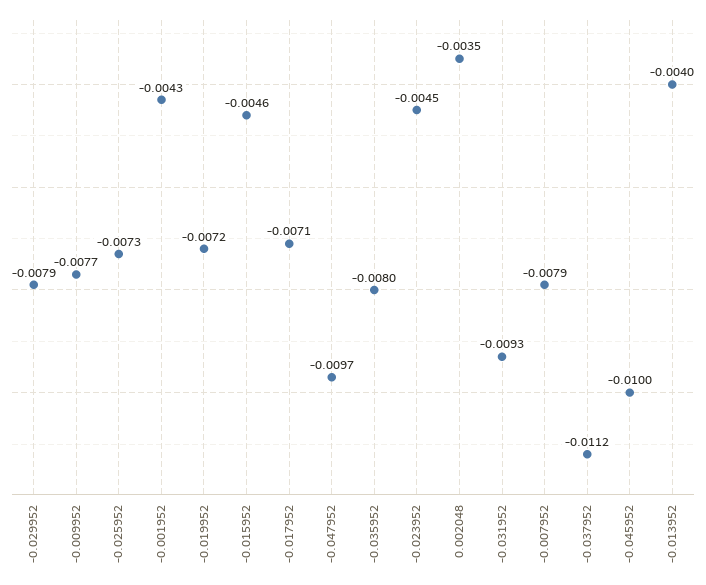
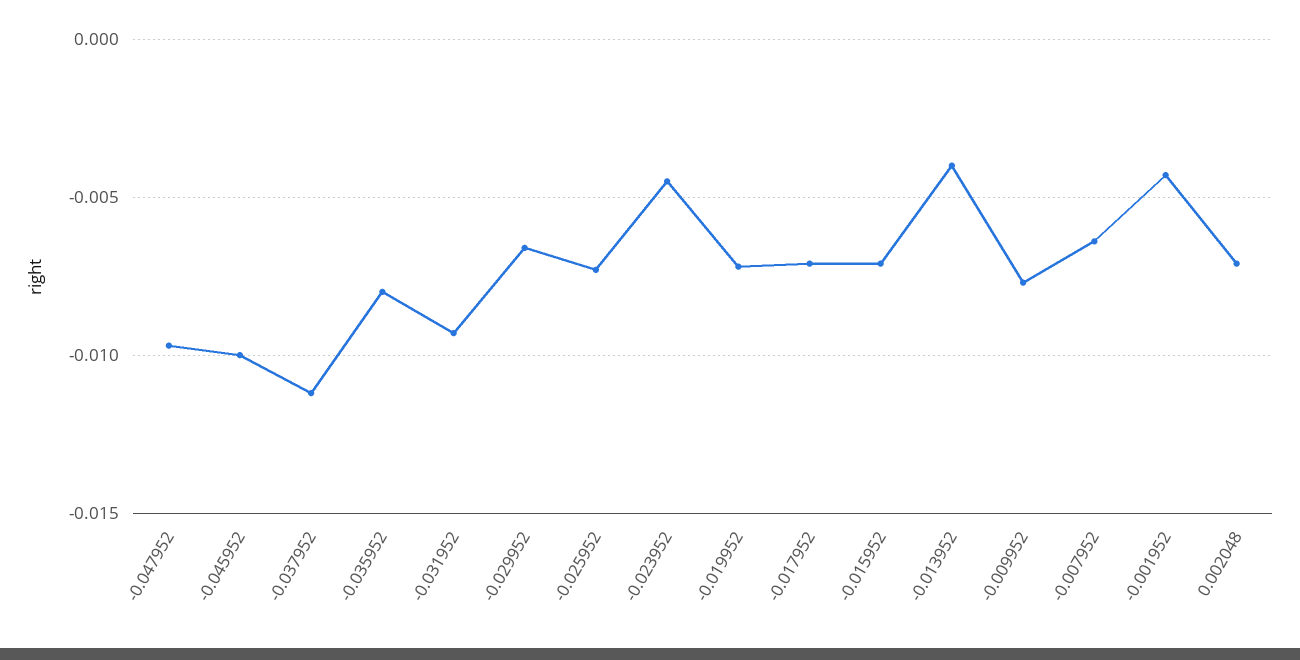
  {
-   "-0.029952": -0.0079,
+   "-0.029952": -0.0065,
    "-0.009952": -0.0077,
    "-0.025952": -0.0073,
    "-0.001952": -0.0043,
    "-0.019952": -0.0072,
-   "-0.015952": -0.0046,
+   "-0.015952": -0.007,
    "-0.017952": -0.0071,
    "-0.047952": -0.0097,
    "-0.035952": -0.008,
    "-0.023952": -0.0045,
-   "0.002048": -0.0035,
+   "0.002048": -0.007,
    "-0.031952": -0.0093,
-   "-0.007952": -0.0079,
+   "-0.007952": -0.0065,
    "-0.037952": -0.0112,
    "-0.045952": -0.01,
    "-0.013952": -0.004
  }

